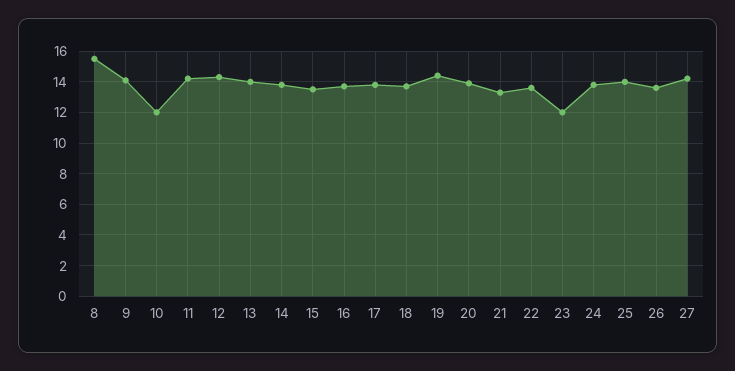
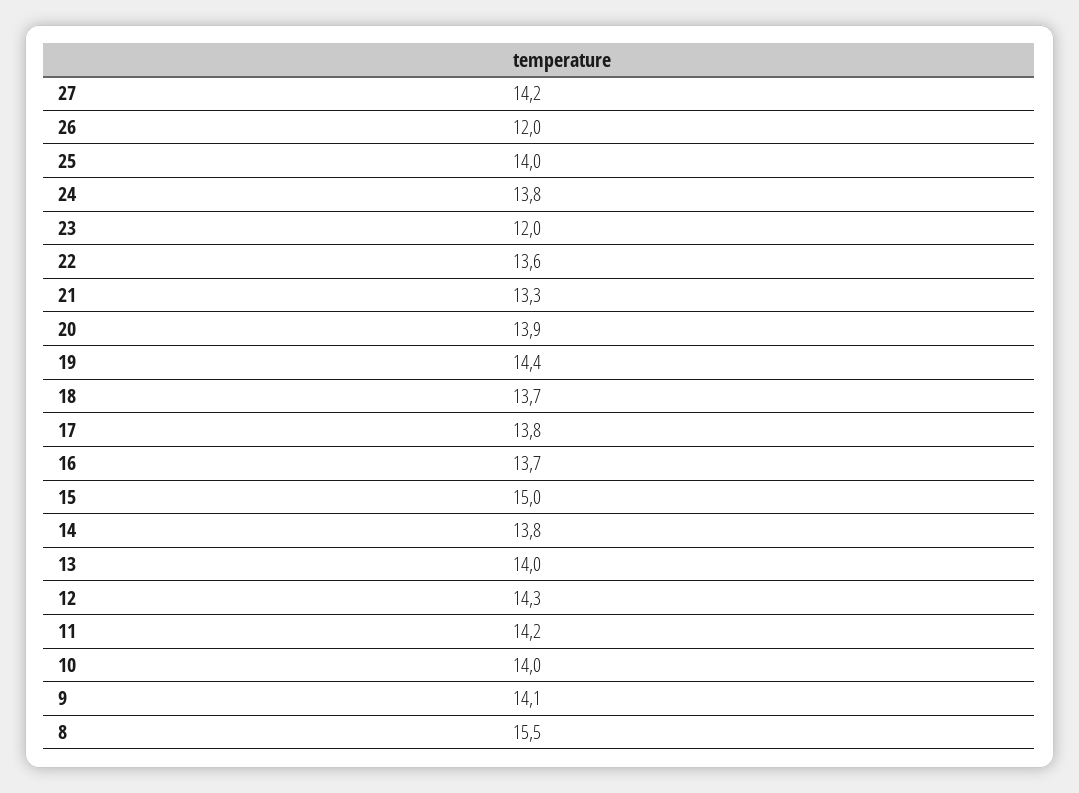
  {
    "8": 15.5,
    "9": 14.1,
-   "10": 12,
+   "10": 14,
    "11": 14.2,
    "12": 14.3,
    "13": 14,
    "14": 13.8,
-   "15": 13.5,
+   "15": 15,
    "16": 13.7,
    "17": 13.8,
    "18": 13.7,
    "19": 14.4,
    "20": 13.9,
    "21": 13.3,
    "22": 13.6,
    "23": 12,
    "24": 13.8,
    "25": 14,
-   "26": 13.5,
+   "26": 12,
    "27": 14.2
  }

